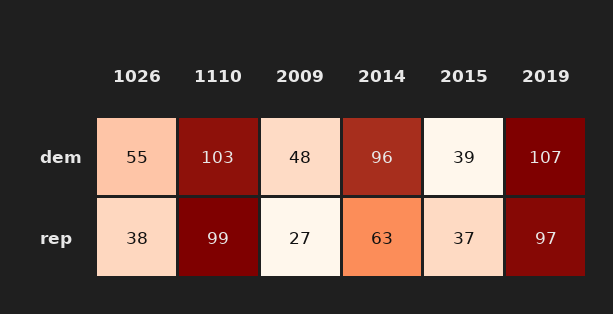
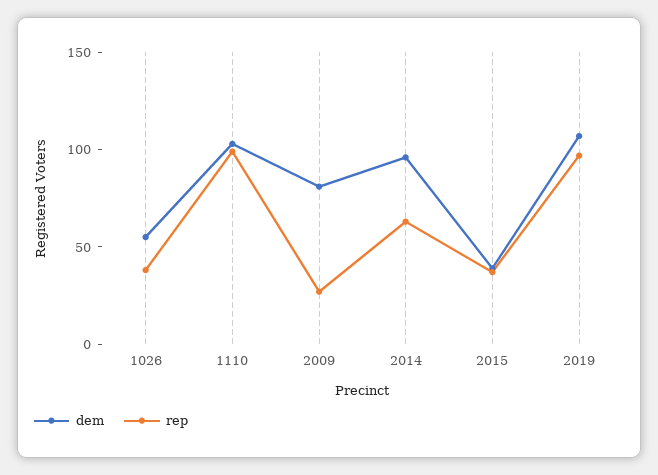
  {
    "dem": {
      "1026": 55,
      "1110": 103,
-     "2009": 48,
+     "2009": 80,
      "2014": 96,
      "2015": 39,
      "2019": 107
    },
    "rep": {
      "1026": 38,
      "1110": 99,
      "2009": 27,
      "2014": 63,
      "2015": 37,
      "2019": 97
    }
  }

